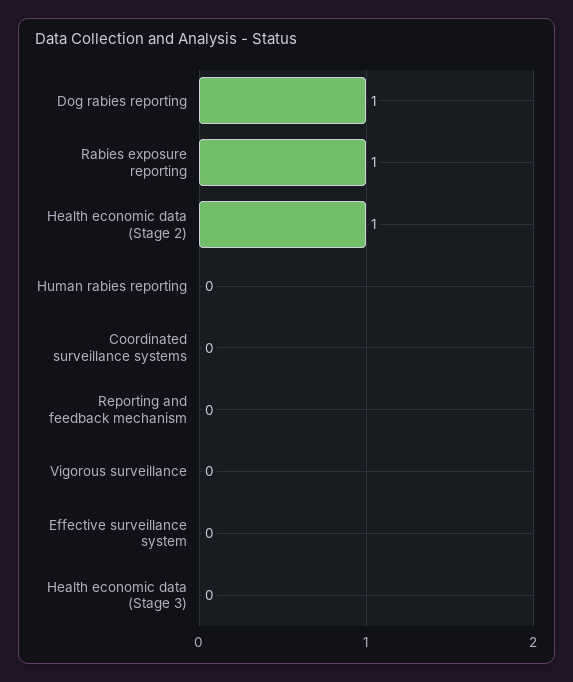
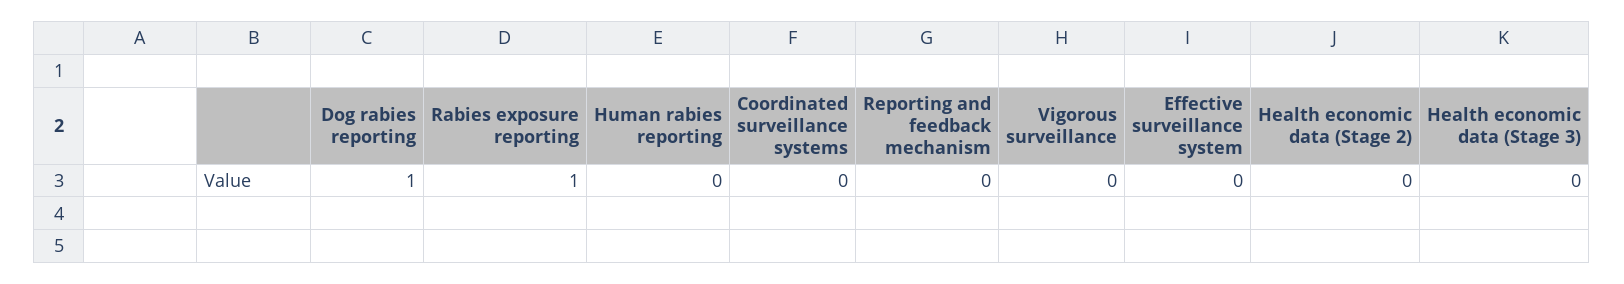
  {
    "Dog rabies reporting": 1,
    "Rabies exposure reporting": 1,
-   "Health economic data (Stage 2)": 1,
+   "Health economic data (Stage 2)": 0,
    "Human rabies reporting": 0,
    "Coordinated surveillance systems": 0,
    "Reporting and feedback mechanism": 0,
    "Vigorous surveillance": 0,
    "Effective surveillance system": 0,
    "Health economic data (Stage 3)": 0
  }

